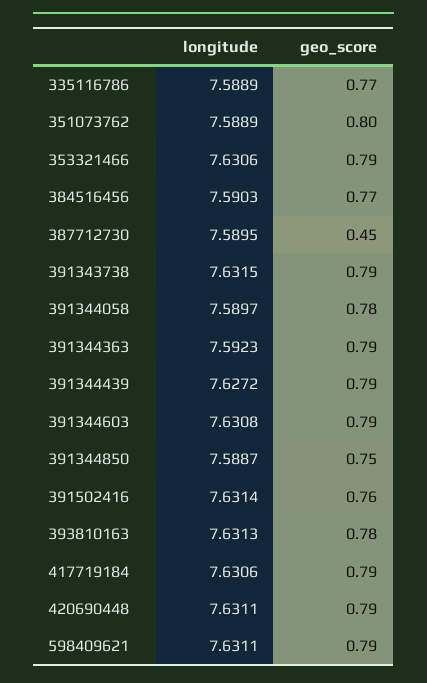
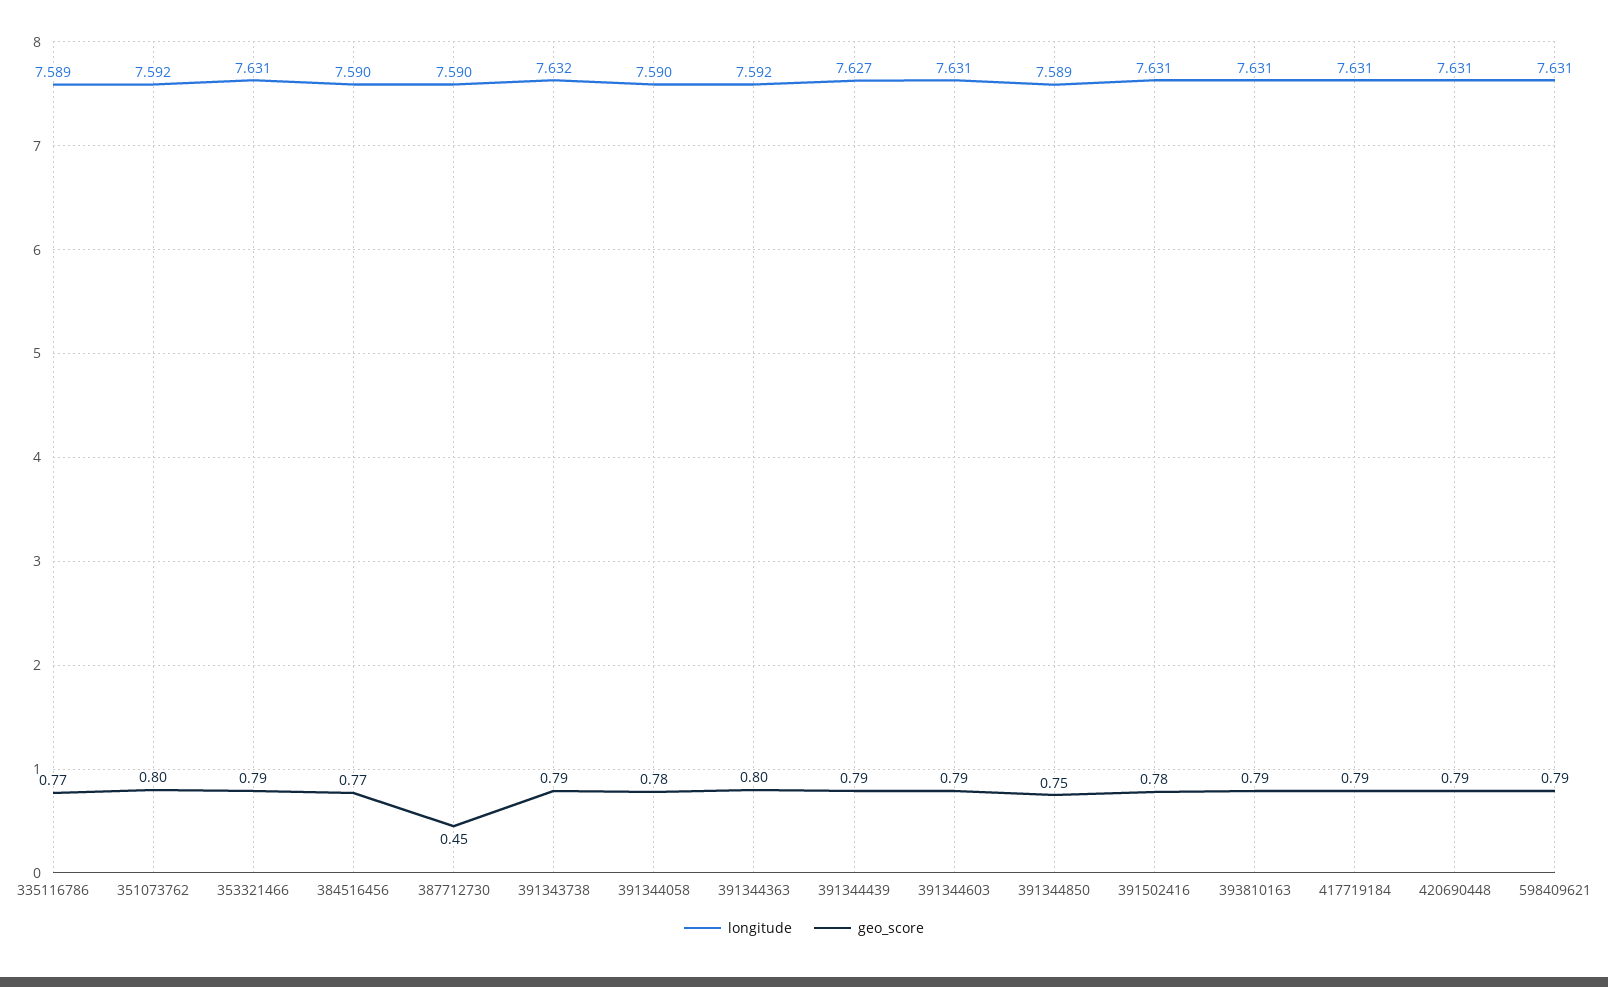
  {
    "longitude": {
      "335116786": 7.5889,
-     "351073762": 7.5889,
+     "351073762": 7.592,
      "353321466": 7.6306,
      "384516456": 7.5903,
      "387712730": 7.5895,
      "391343738": 7.6315,
      "391344058": 7.5897,
      "391344363": 7.5923,
      "391344439": 7.6272,
      "391344603": 7.6308,
      "391344850": 7.5887,
      "391502416": 7.6314,
      "393810163": 7.6313,
      "417719184": 7.6306,
      "420690448": 7.6311,
      "598409621": 7.6311
    },
    "geo_score": {
      "335116786": 0.77,
      "351073762": 0.8,
      "353321466": 0.79,
      "384516456": 0.77,
      "387712730": 0.45,
      "391343738": 0.79,
      "391344058": 0.78,
-     "391344363": 0.79,
+     "391344363": 0.8,
      "391344439": 0.79,
      "391344603": 0.79,
      "391344850": 0.75,
-     "391502416": 0.76,
+     "391502416": 0.78,
-     "393810163": 0.78,
+     "393810163": 0.79,
      "417719184": 0.79,
      "420690448": 0.79,
      "598409621": 0.79
    }
  }

